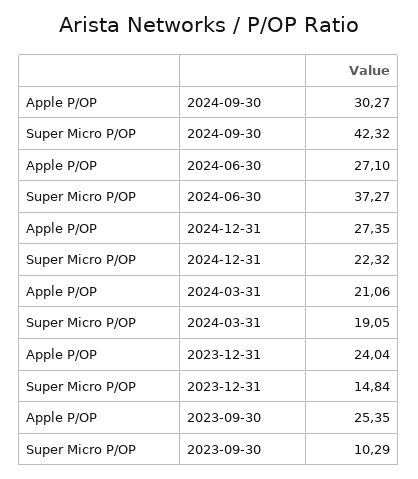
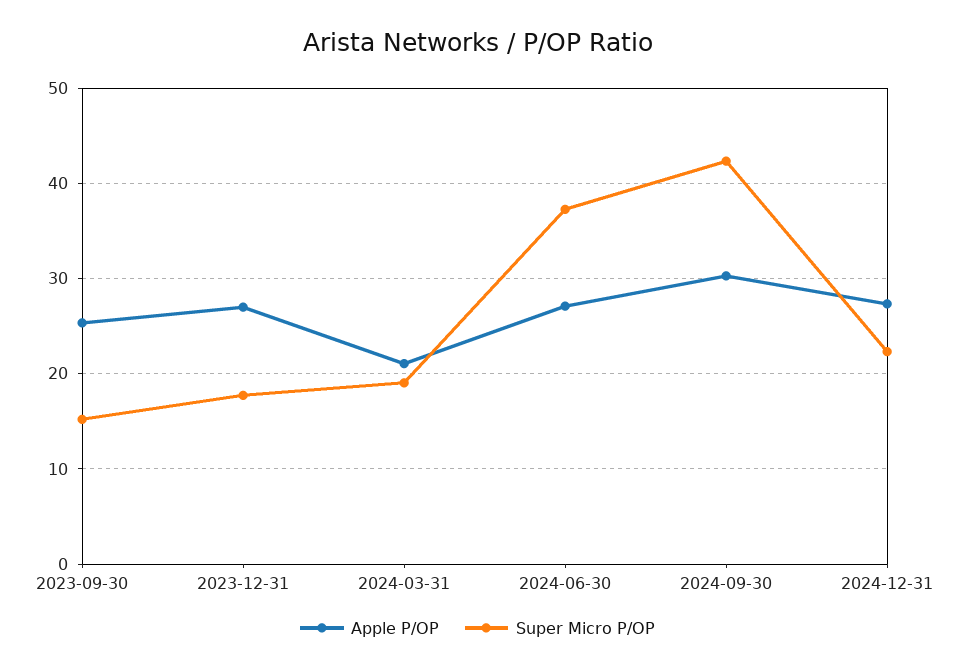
  {
    "Apple P/OP": {
      "2024-09-30": 30.27,
      "2024-06-30": 27.1,
      "2024-12-31": 27.35,
      "2024-03-31": 21.06,
-     "2023-12-31": 24.04,
+     "2023-12-31": 27,
      "2023-09-30": 25.35
    },
    "Super Micro P/OP": {
      "2024-09-30": 42.32,
      "2024-06-30": 37.27,
      "2024-12-31": 22.32,
      "2024-03-31": 19.05,
-     "2023-12-31": 14.84,
+     "2023-12-31": 18,
-     "2023-09-30": 10.29
+     "2023-09-30": 15
    }
  }

